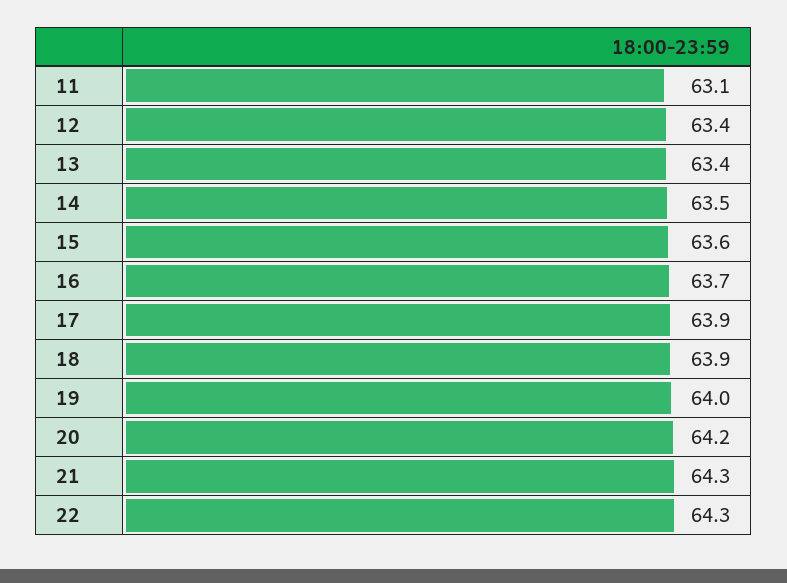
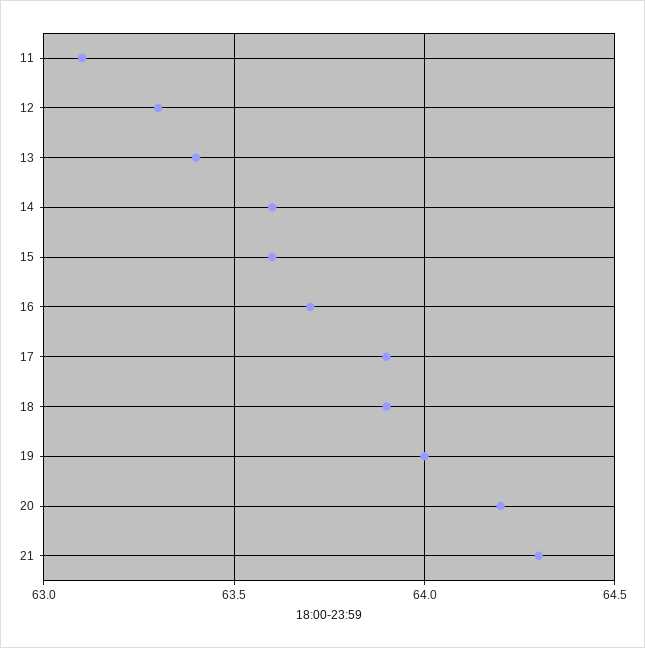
  {
    "11": 63.1,
-   "12": 63.4,
+   "12": 63.3,
    "13": 63.4,
-   "14": 63.5,
+   "14": 63.6,
    "15": 63.6,
    "16": 63.7,
    "17": 63.9,
    "18": 63.9,
    "19": 64,
    "20": 64.2,
-   "21": 64.3,
+   "21": 64.3
-   "22": 64.3
  }

